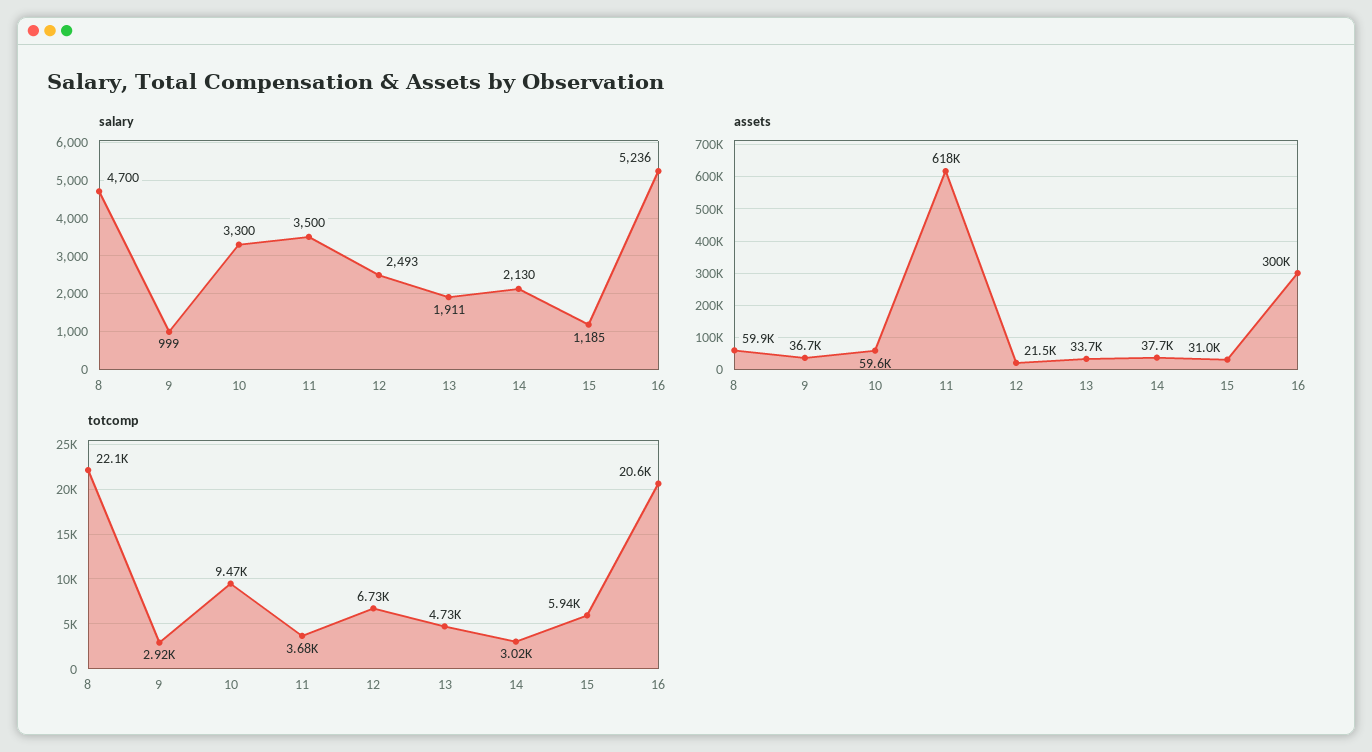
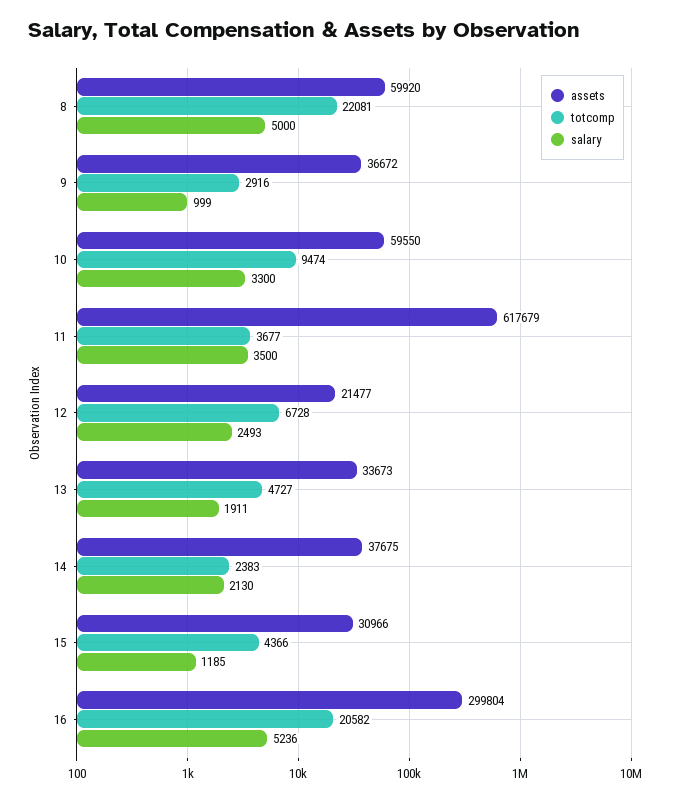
  {
    "salary": {
-     "8": 4700,
+     "8": 5000,
      "9": 999,
      "10": 3300,
      "11": 3500,
      "12": 2493,
      "13": 1911,
      "14": 2130,
      "15": 1185,
      "16": 5236
    },
    "assets": {
      "8": 59920,
      "9": 36672,
      "10": 59550,
      "11": 617679,
      "12": 21477,
      "13": 33673,
      "14": 37675,
      "15": 30966,
      "16": 299804
    },
    "totcomp": {
      "8": 22081,
      "9": 2916,
      "10": 9474,
      "11": 3677,
      "12": 6728,
      "13": 4727,
-     "14": 3020,
+     "14": 2383,
-     "15": 5940,
+     "15": 4366,
      "16": 20582
    }
  }

